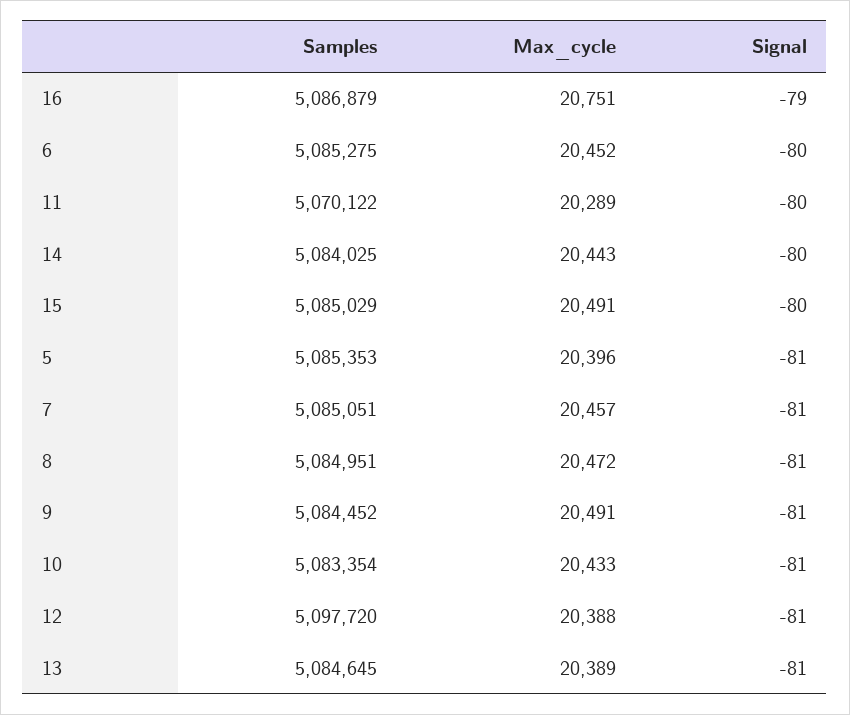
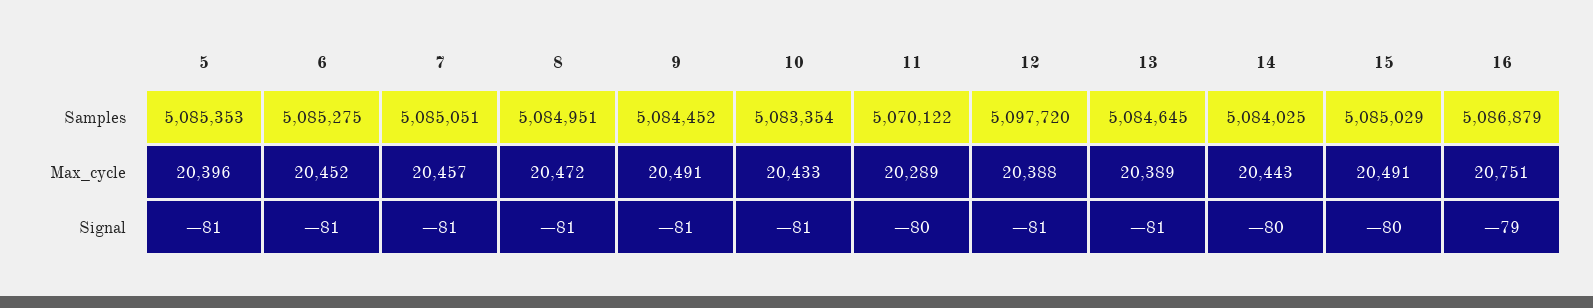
  {
    "Samples": {
      "16": 5086879,
      "6": 5085275,
      "11": 5070122,
      "14": 5084025,
      "15": 5085029,
      "5": 5085353,
      "7": 5085051,
      "8": 5084951,
      "9": 5084452,
      "10": 5083354,
      "12": 5097720,
      "13": 5084645
    },
    "Max_cycle": {
      "16": 20751,
      "6": 20452,
      "11": 20289,
      "14": 20443,
      "15": 20491,
      "5": 20396,
      "7": 20457,
      "8": 20472,
      "9": 20491,
      "10": 20433,
      "12": 20388,
      "13": 20389
    },
    "Signal": {
      "16": -79,
-     "6": -80,
+     "6": -81,
      "11": -80,
      "14": -80,
      "15": -80,
      "5": -81,
      "7": -81,
      "8": -81,
      "9": -81,
      "10": -81,
      "12": -81,
      "13": -81
    }
  }

